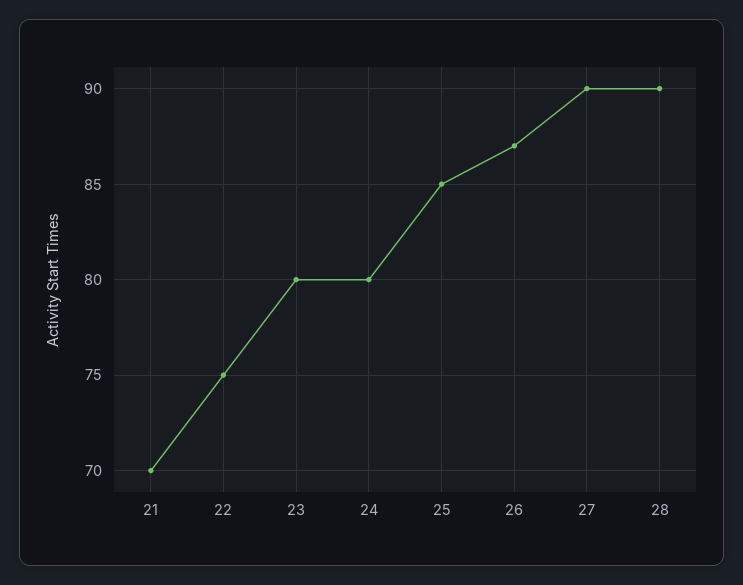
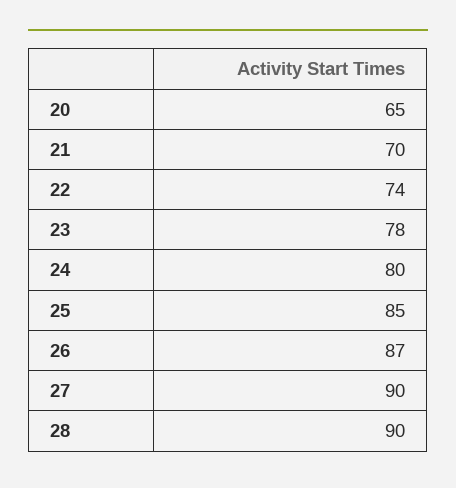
  {
    "21": 70,
-   "22": 75,
+   "22": 74,
-   "23": 80,
+   "23": 78,
    "24": 80,
    "25": 85,
    "26": 87,
    "27": 90,
-   "28": 90
+   "28": 90,
+   "20": 65
  }

